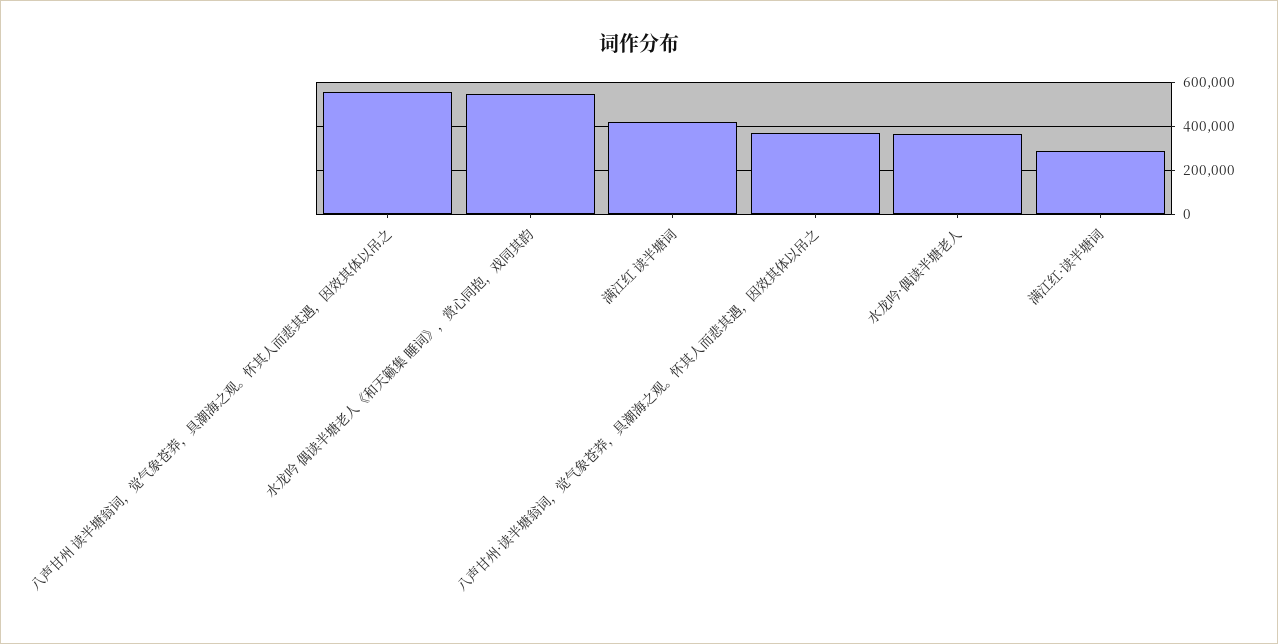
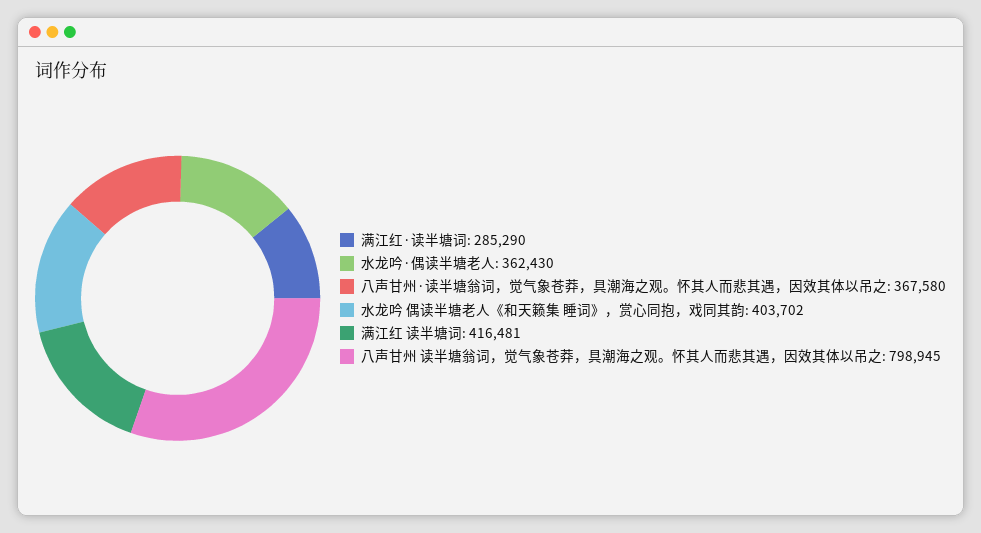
  {
-   "八声甘州 读半塘翁词，觉气象苍莽，具潮海之观。怀其人而悲其遇，因效其体以吊之": 550000,
+   "八声甘州 读半塘翁词，觉气象苍莽，具潮海之观。怀其人而悲其遇，因效其体以吊之": 798945,
-   "水龙吟 偶读半塘老人《和天籁集 睡词》，赏心同抱，戏同其韵": 550000,
+   "水龙吟 偶读半塘老人《和天籁集 睡词》，赏心同抱，戏同其韵": 403702,
    "满江红 读半塘词": 416481,
    "八声甘州·读半塘翁词，觉气象苍莽，具潮海之观。怀其人而悲其遇，因效其体以吊之": 367580,
    "水龙吟·偶读半塘老人": 362430,
    "满江红·读半塘词": 285290
  }

